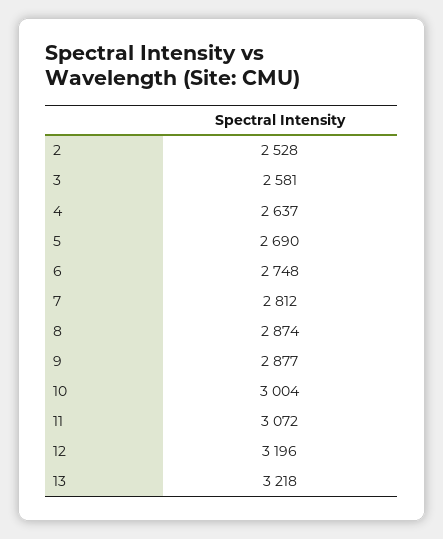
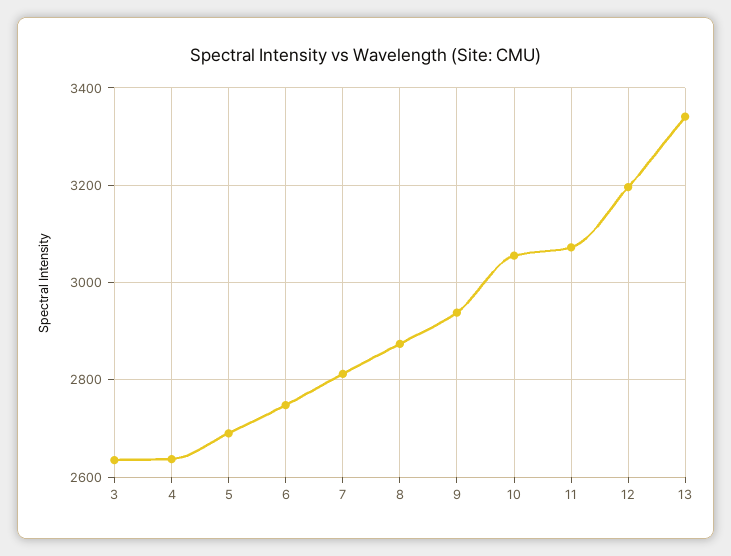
  {
-   "2": 2528,
-   "3": 2581,
+   "3": 2640,
    "4": 2637,
    "5": 2690,
    "6": 2748,
    "7": 2812,
    "8": 2874,
-   "9": 2877,
+   "9": 2940,
-   "10": 3004,
+   "10": 3060,
    "11": 3072,
    "12": 3196,
-   "13": 3218
+   "13": 3340
  }

